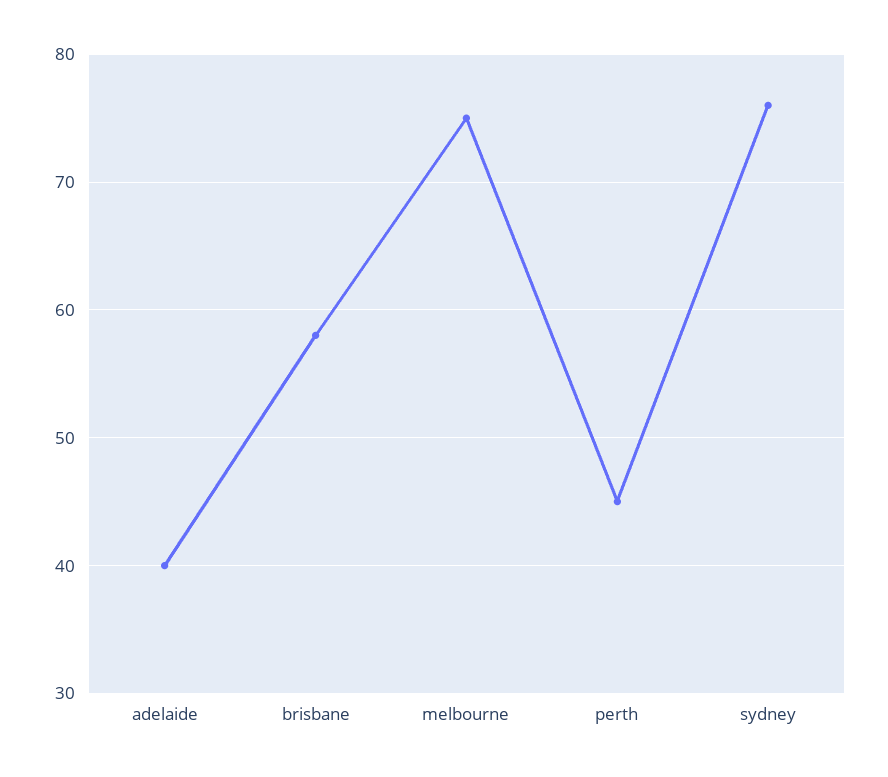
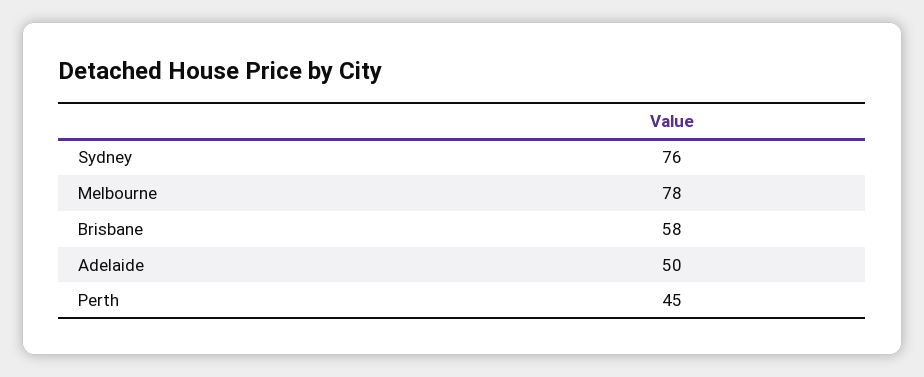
  {
-   "adelaide": 40,
+   "adelaide": 50,
    "brisbane": 58,
-   "melbourne": 75,
+   "melbourne": 78,
    "perth": 45,
    "sydney": 76
  }

